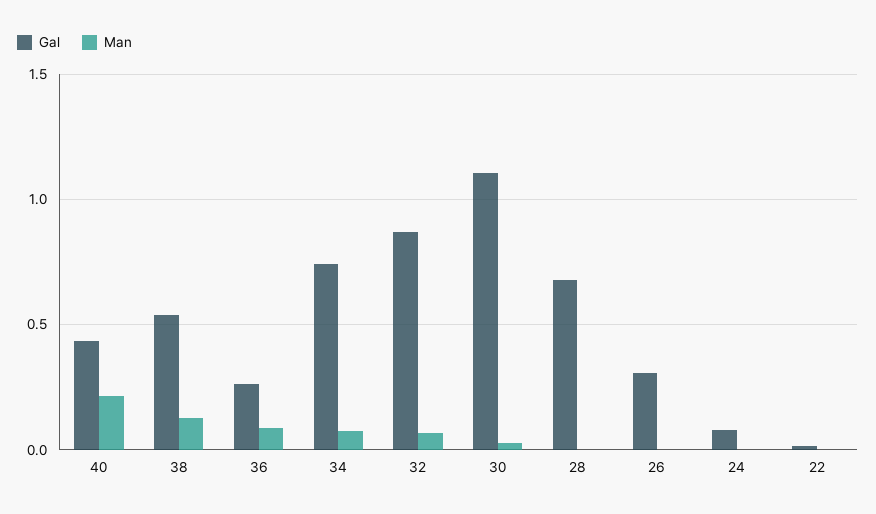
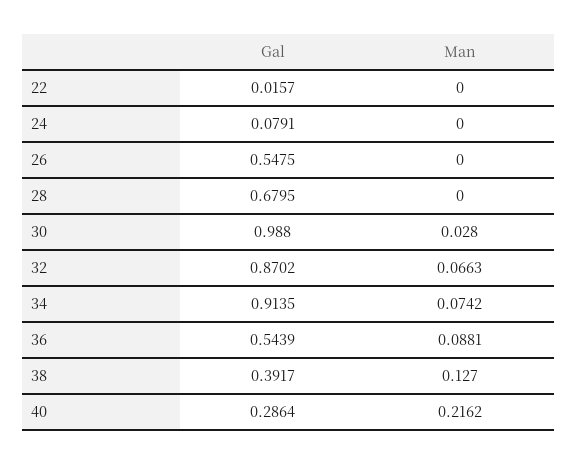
  {
    "Gal": {
-     "40": 0.45,
+     "40": 0.2864,
-     "38": 0.55,
+     "38": 0.3917,
-     "36": 0.25,
+     "36": 0.5439,
-     "34": 0.75,
+     "34": 0.9135,
      "32": 0.8702,
-     "30": 1.1,
+     "30": 0.988,
      "28": 0.6795,
-     "26": 0.3,
+     "26": 0.5475,
      "24": 0.0791,
      "22": 0.0157
    },
    "Man": {
      "40": 0.2162,
      "38": 0.127,
      "36": 0.0881,
      "34": 0.0742,
      "32": 0.0663,
      "30": 0.028,
      "28": 0,
      "26": 0,
      "24": 0,
      "22": 0
    }
  }

